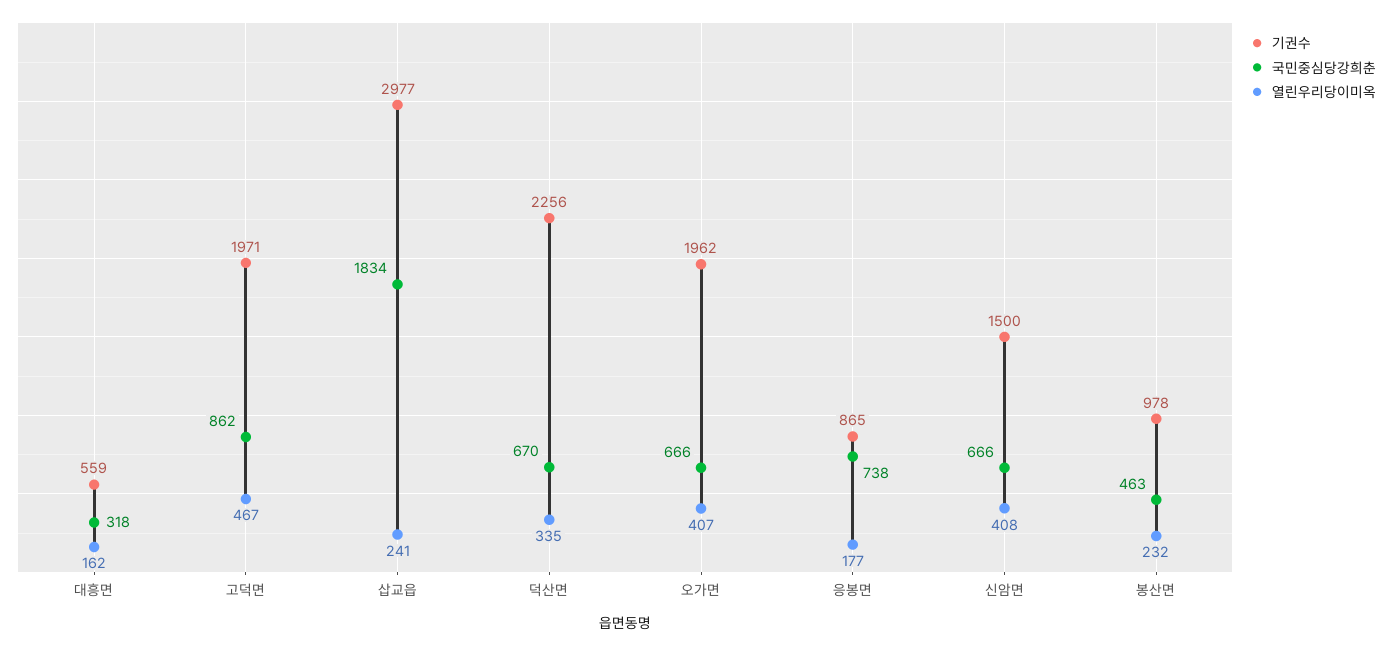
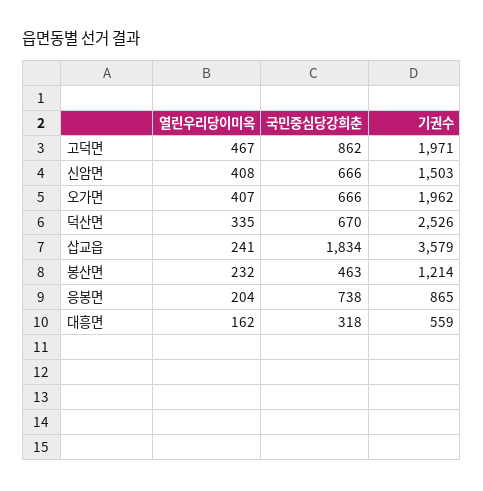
  {
    "기권수": {
      "대흥면": 559,
      "고덕면": 1971,
-     "삽교읍": 2977,
+     "삽교읍": 3579,
-     "덕산면": 2256,
+     "덕산면": 2526,
      "오가면": 1962,
      "응봉면": 865,
-     "신암면": 1500,
+     "신암면": 1503,
-     "봉산면": 978
+     "봉산면": 1214
    },
    "국민중심당강희춘": {
      "대흥면": 318,
      "고덕면": 862,
      "삽교읍": 1834,
      "덕산면": 670,
      "오가면": 666,
      "응봉면": 738,
      "신암면": 666,
      "봉산면": 463
    },
    "열린우리당이미옥": {
      "대흥면": 162,
      "고덕면": 467,
      "삽교읍": 241,
      "덕산면": 335,
      "오가면": 407,
-     "응봉면": 177,
+     "응봉면": 204,
      "신암면": 408,
      "봉산면": 232
    }
  }

